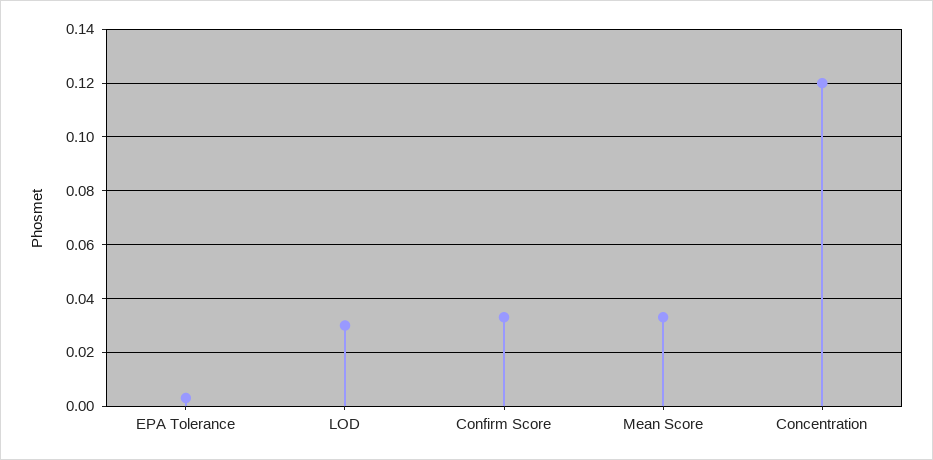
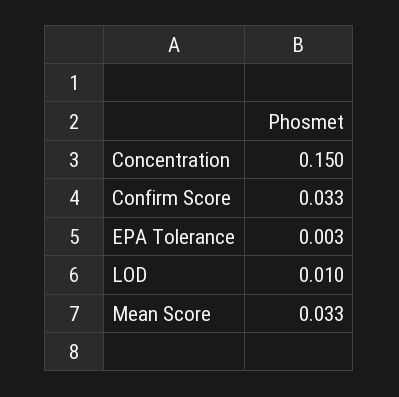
  {
    "EPA Tolerance": 0.003,
-   "LOD": 0.03,
+   "LOD": 0.01,
    "Confirm Score": 0.033,
    "Mean Score": 0.033,
-   "Concentration": 0.12
+   "Concentration": 0.15
  }

